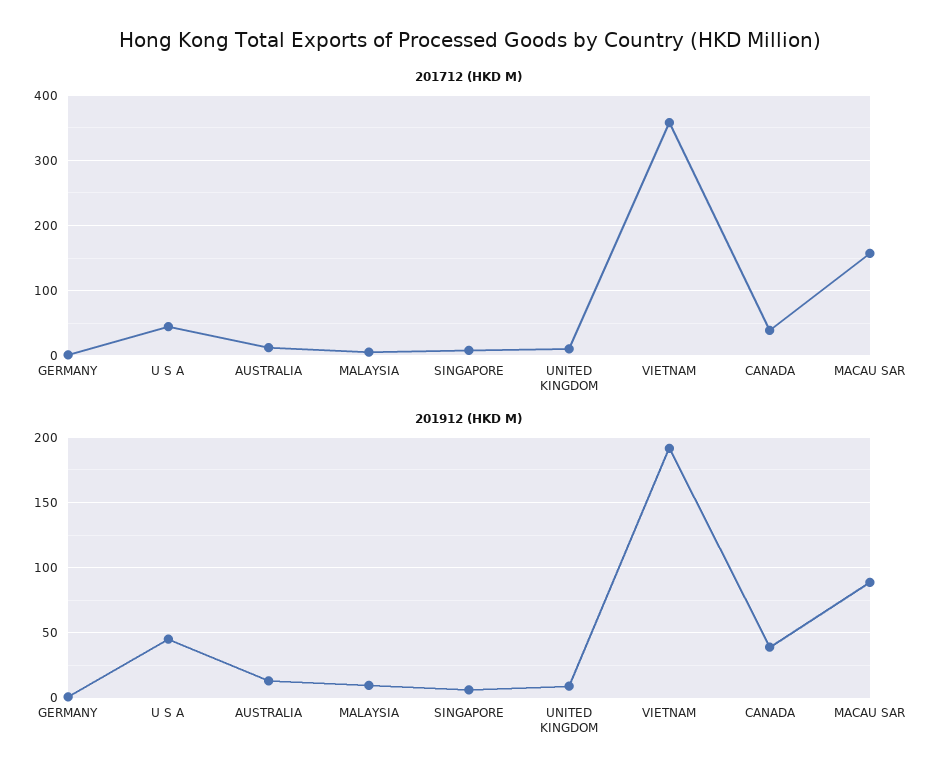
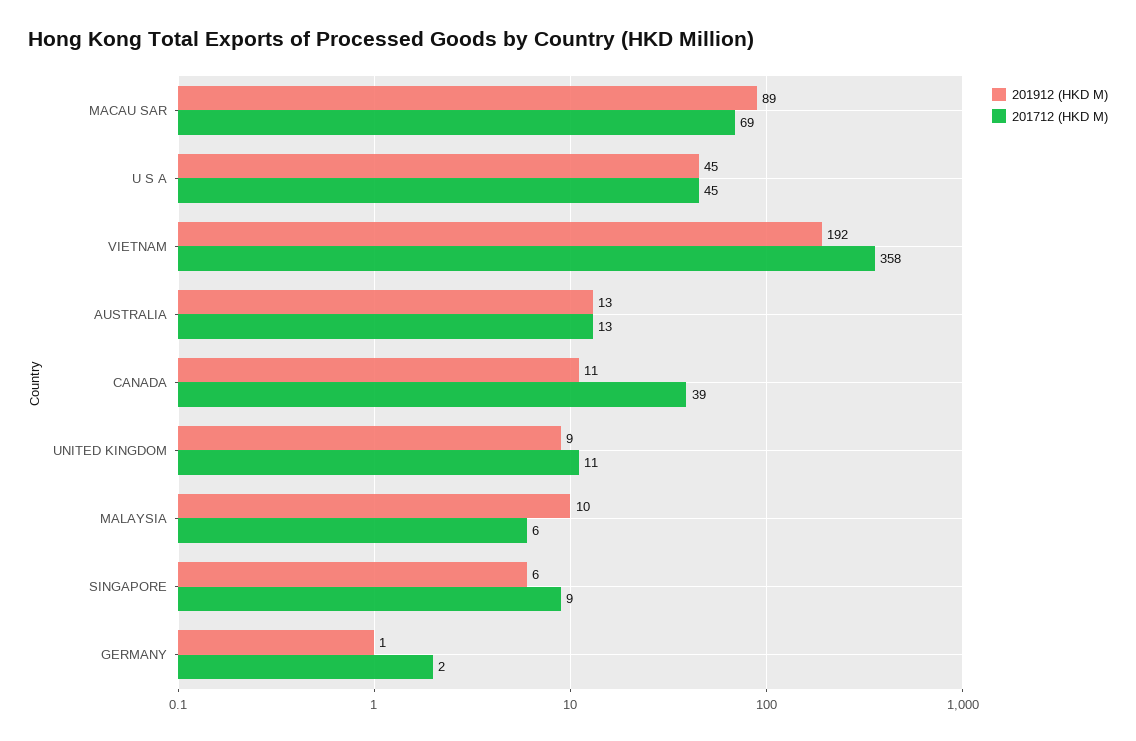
  {
    "201712 (HKD M)": {
      "GERMANY": 2,
      "U S A": 45,
      "AUSTRALIA": 13,
      "MALAYSIA": 6,
      "SINGAPORE": 9,
      "UNITED KINGDOM": 11,
      "VIETNAM": 358,
      "CANADA": 39,
-     "MACAU SAR": 160
+     "MACAU SAR": 69
    },
    "201912 (HKD M)": {
      "GERMANY": 1,
      "U S A": 45,
      "AUSTRALIA": 13,
      "MALAYSIA": 10,
      "SINGAPORE": 6,
      "UNITED KINGDOM": 9,
      "VIETNAM": 192,
-     "CANADA": 40,
+     "CANADA": 11,
      "MACAU SAR": 89
    }
  }

